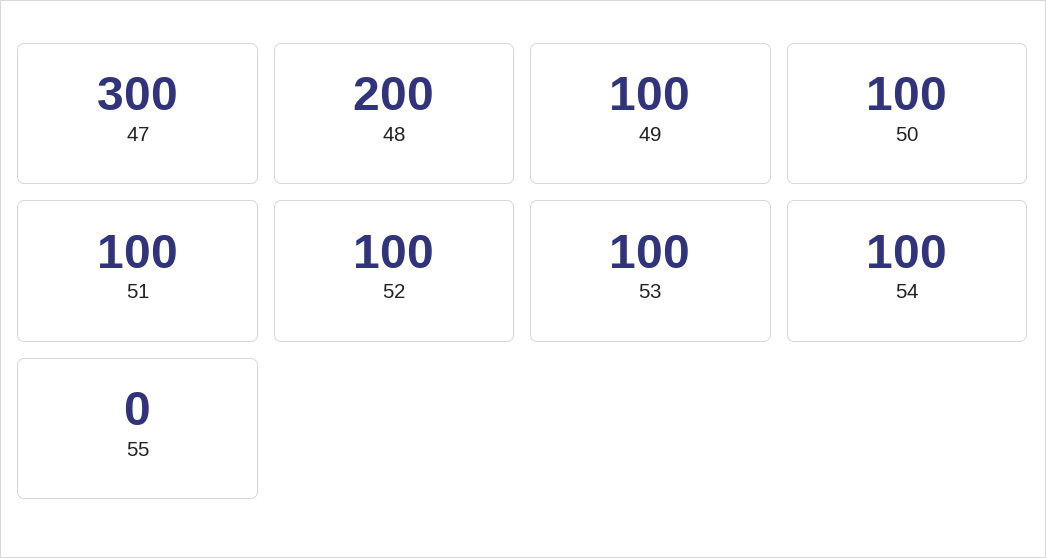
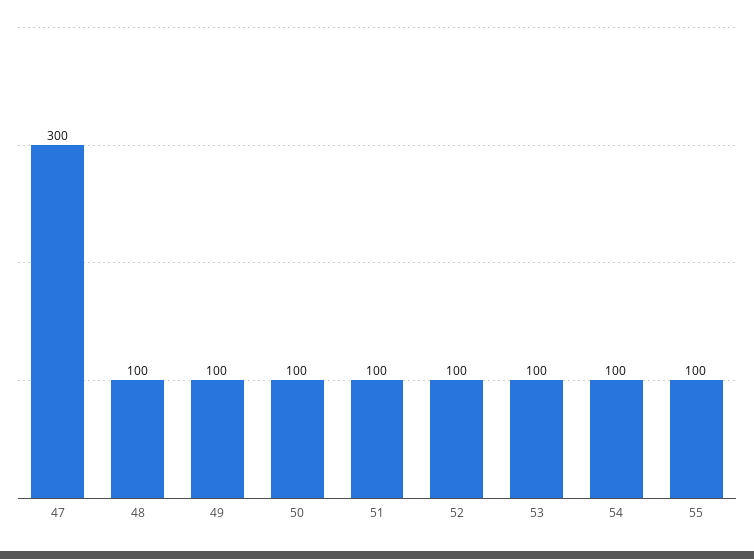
  {
    "47": 300,
-   "48": 200,
+   "48": 100,
    "49": 100,
    "50": 100,
    "51": 100,
    "52": 100,
    "53": 100,
    "54": 100,
-   "55": 0
+   "55": 100
  }

